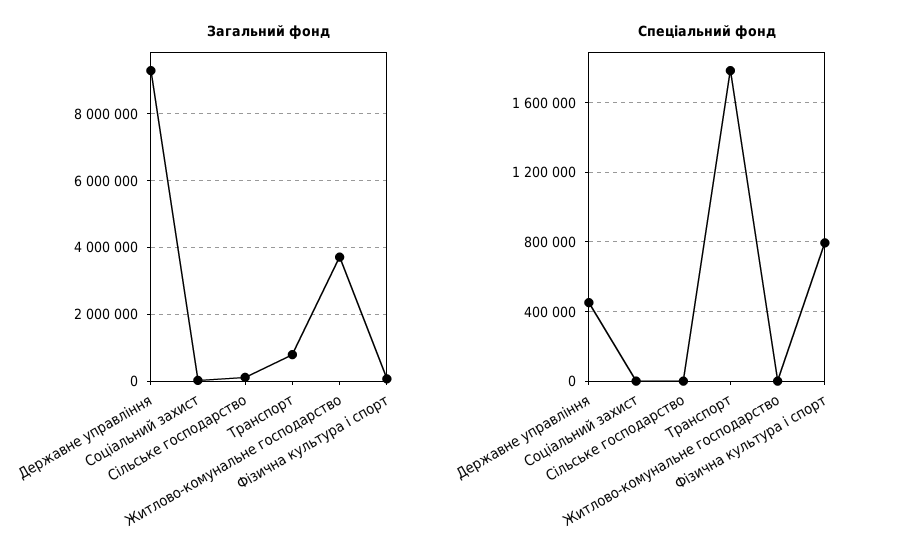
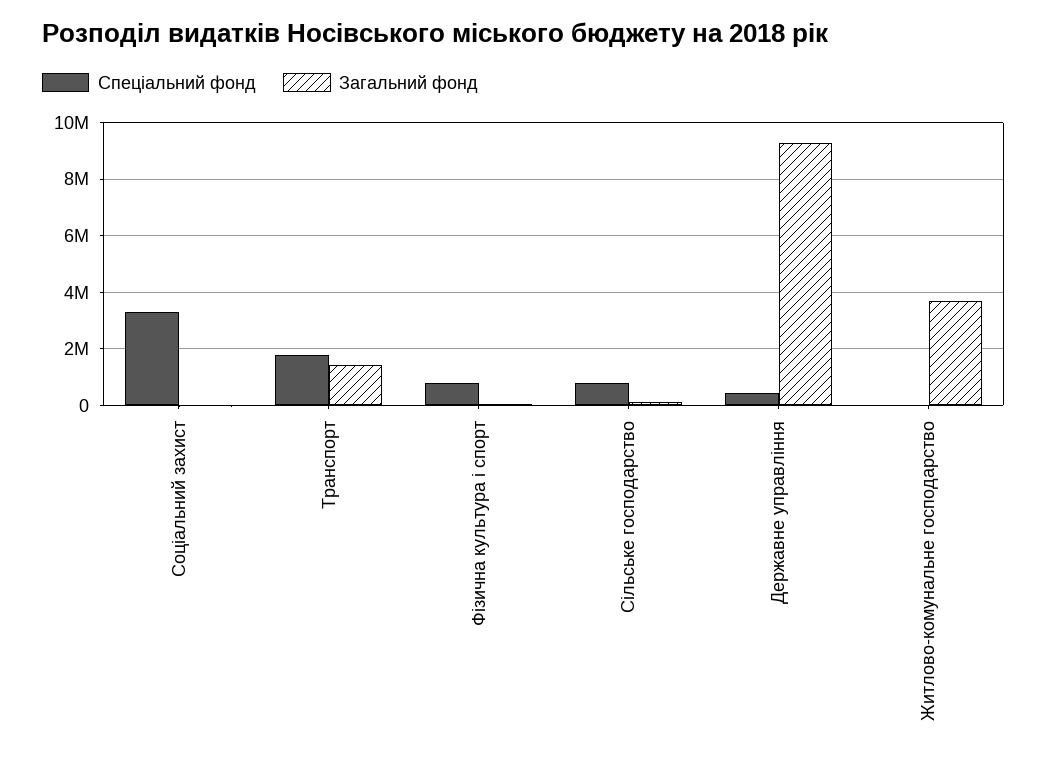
  {
    "Загальний фонд": {
      "Державне управління": 9200000,
      "Соціальний захист": 0,
      "Сільське господарство": 200000,
-     "Транспорт": 800000,
+     "Транспорт": 1500000,
      "Житлово-комунальне господарство": 3800000,
      "Фізична культура і спорт": 0
    },
    "Спеціальний фонд": {
      "Державне управління": 450000,
-     "Соціальний захист": 0,
+     "Соціальний захист": 3250000,
-     "Сільське господарство": 0,
+     "Сільське господарство": 750000,
      "Транспорт": 1800000,
      "Житлово-комунальне господарство": 0,
      "Фізична культура і спорт": 800000
    }
  }

